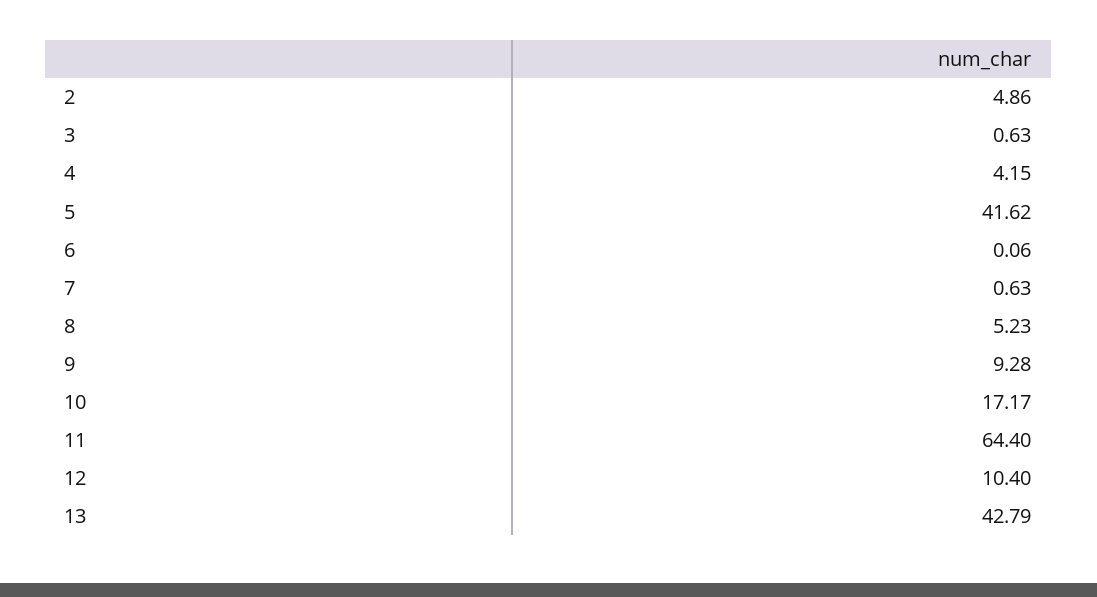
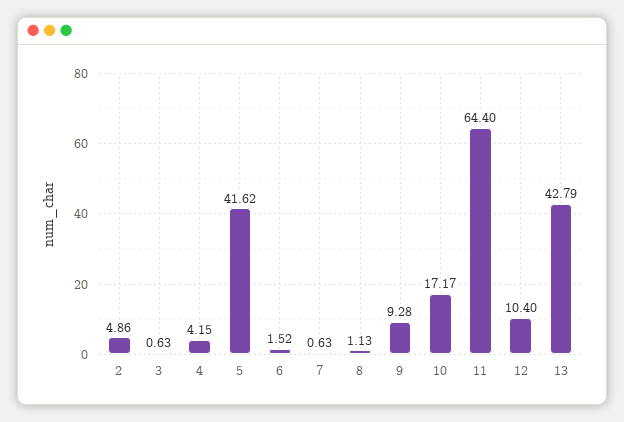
  {
    "2": 4.86,
    "3": 0.63,
    "4": 4.15,
    "5": 41.62,
-   "6": 0.06,
+   "6": 1.52,
    "7": 0.63,
-   "8": 5.23,
+   "8": 1.13,
    "9": 9.28,
    "10": 17.17,
    "11": 64.4,
    "12": 10.4,
    "13": 42.79
  }

